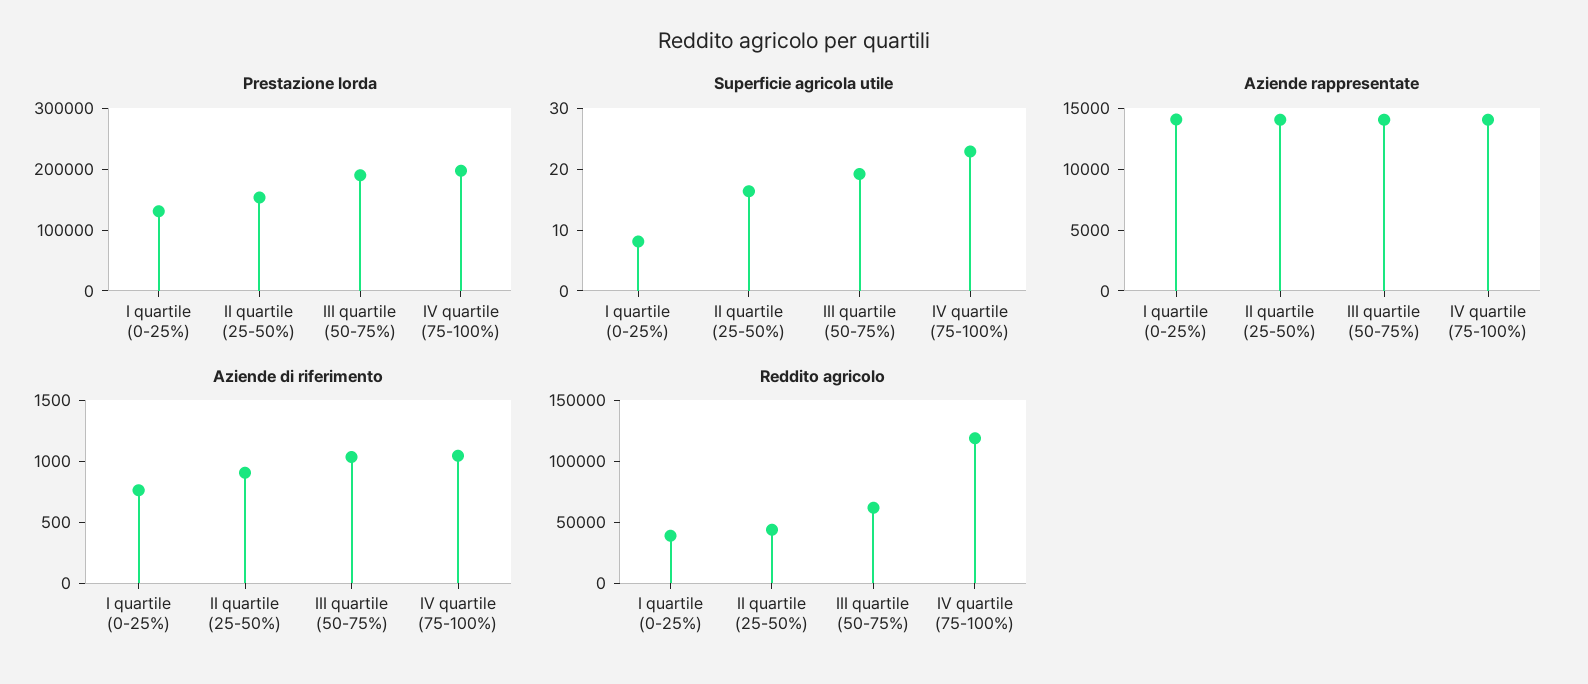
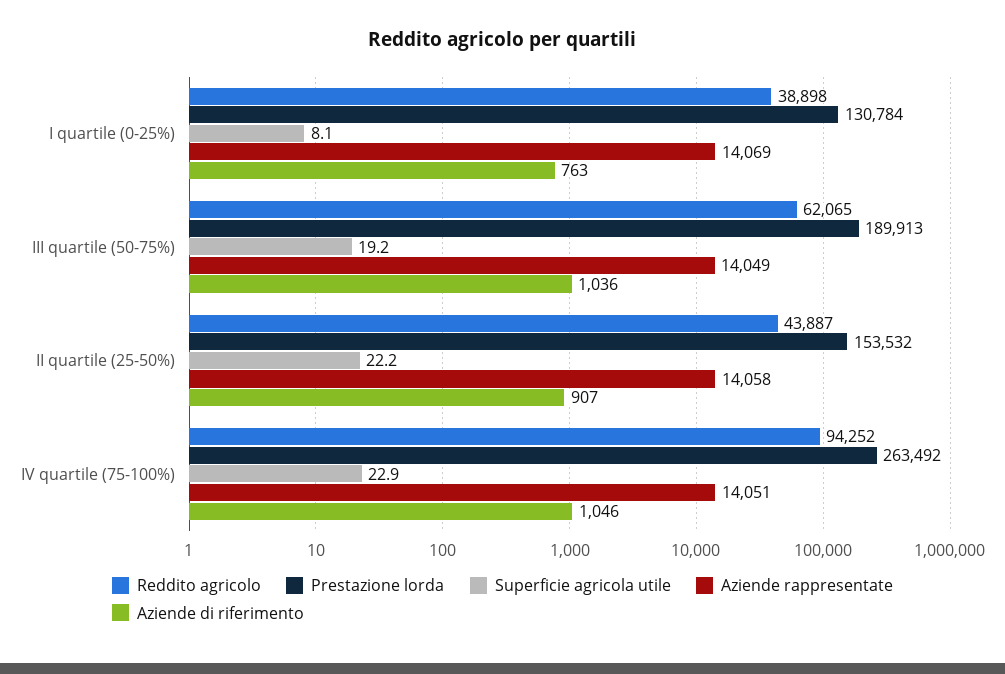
  {
    "Prestazione lorda": {
      "I quartile (0-25%)": 130784,
      "II quartile (25-50%)": 153532,
      "III quartile (50-75%)": 189913,
-     "IV quartile (75-100%)": 200000
+     "IV quartile (75-100%)": 263492
    },
    "Superficie agricola utile": {
      "I quartile (0-25%)": 8.1,
-     "II quartile (25-50%)": 16,
+     "II quartile (25-50%)": 22.2,
      "III quartile (50-75%)": 19.2,
      "IV quartile (75-100%)": 22.9
    },
    "Aziende rappresentate": {
      "I quartile (0-25%)": 14069,
      "II quartile (25-50%)": 14058,
      "III quartile (50-75%)": 14049,
      "IV quartile (75-100%)": 14051
    },
    "Aziende di riferimento": {
      "I quartile (0-25%)": 763,
      "II quartile (25-50%)": 907,
      "III quartile (50-75%)": 1036,
      "IV quartile (75-100%)": 1046
    },
    "Reddito agricolo": {
      "I quartile (0-25%)": 38898,
      "II quartile (25-50%)": 43887,
      "III quartile (50-75%)": 62065,
-     "IV quartile (75-100%)": 120000
+     "IV quartile (75-100%)": 94252
    }
  }

